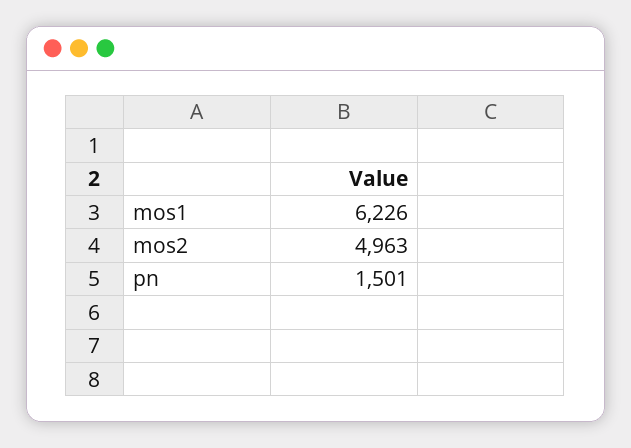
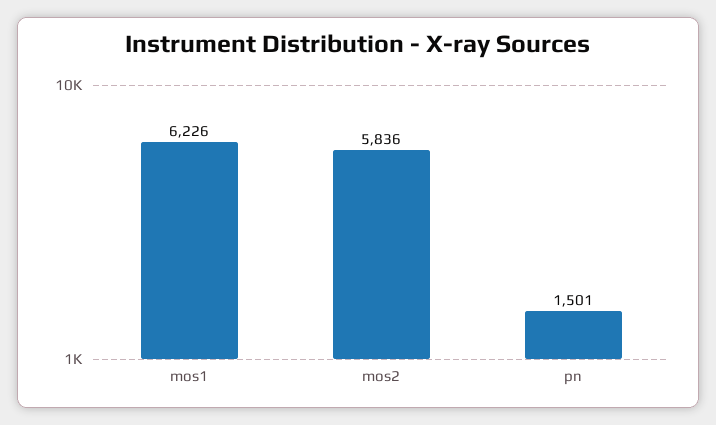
  {
    "mos1": 6226,
-   "mos2": 4963,
+   "mos2": 5836,
    "pn": 1501
  }

